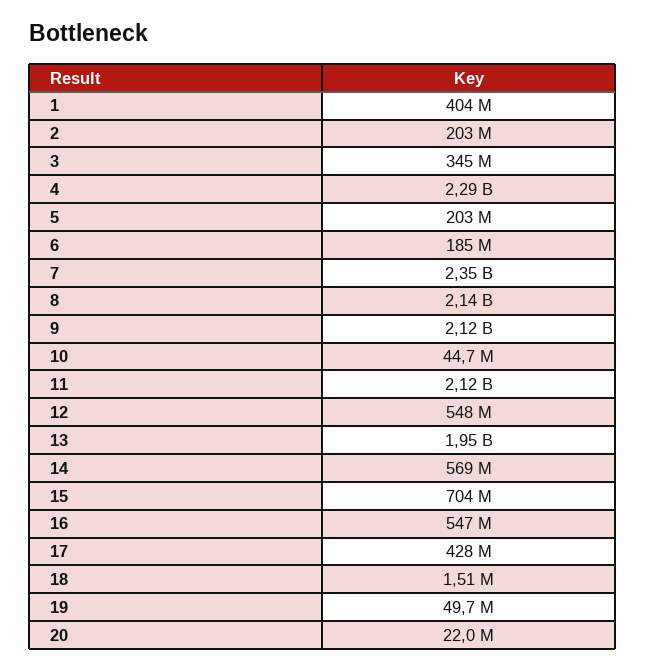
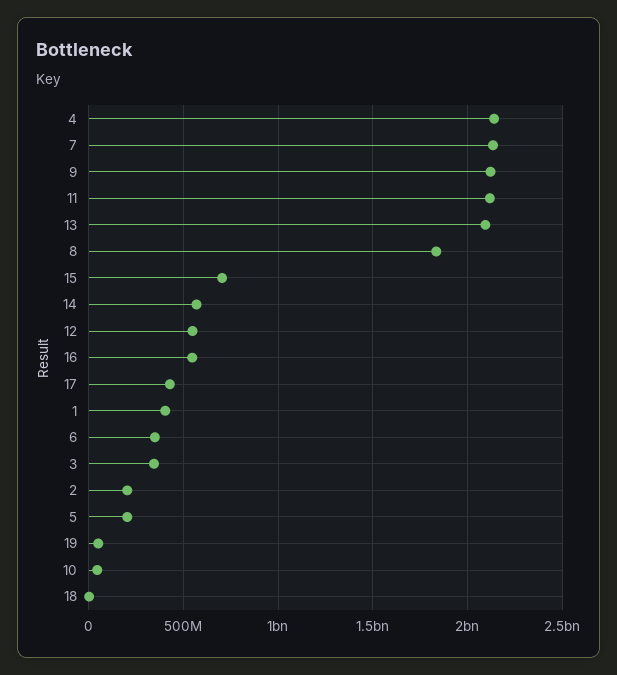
  {
    "1": 404000000,
    "2": 203000000,
    "3": 345000000,
-   "4": 2290000000,
+   "4": 2150000000,
    "5": 203000000,
-   "6": 185000000,
+   "6": 350000000,
-   "7": 2350000000,
+   "7": 2150000000,
-   "8": 2140000000,
+   "8": 1850000000,
    "9": 2120000000,
    "10": 44700000,
    "11": 2120000000,
    "12": 548000000,
-   "13": 1950000000,
+   "13": 2100000000,
    "14": 569000000,
    "15": 704000000,
    "16": 547000000,
    "17": 428000000,
    "18": 1510000,
-   "19": 49700000,
+   "19": 49700000
-   "20": 22000000
  }

